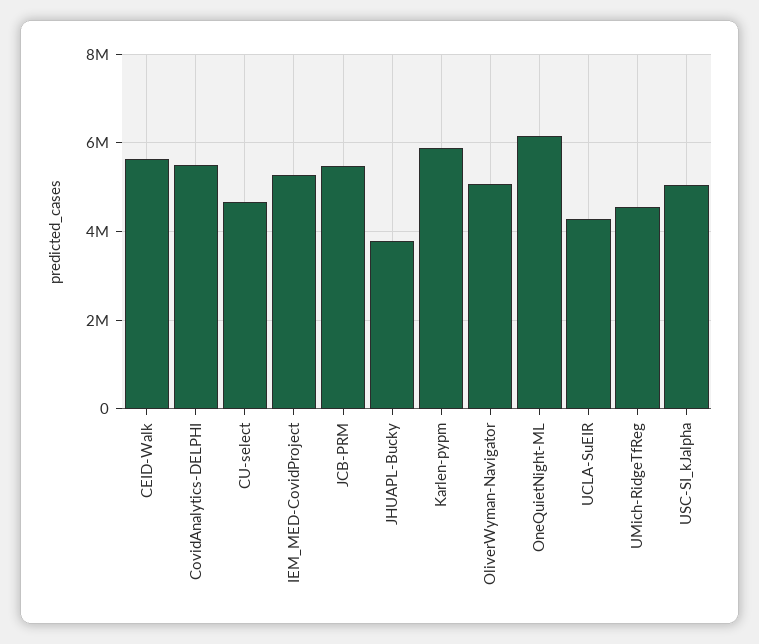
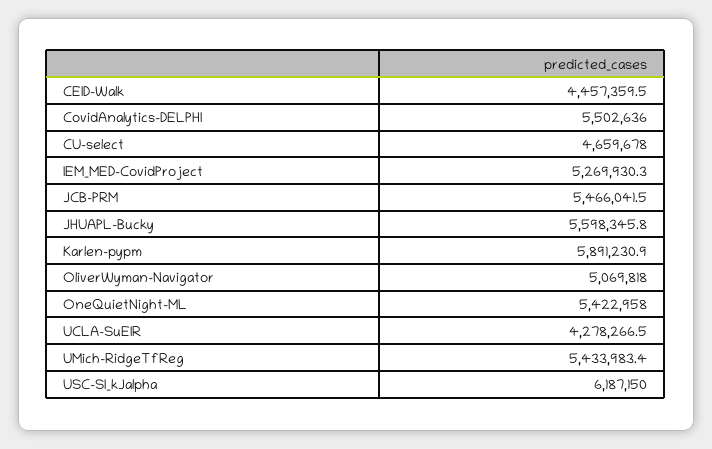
  {
-   "CEID-Walk": 5600000,
+   "CEID-Walk": 4457359.5,
    "CovidAnalytics-DELPHI": 5502636,
    "CU-select": 4659678,
    "IEM_MED-CovidProject": 5269930.3,
    "JCB-PRM": 5466041.5,
-   "JHUAPL-Bucky": 3800000,
+   "JHUAPL-Bucky": 5598345.8,
    "Karlen-pypm": 5891230.9,
    "OliverWyman-Navigator": 5069818,
-   "OneQuietNight-ML": 6200000,
+   "OneQuietNight-ML": 5422958,
    "UCLA-SuEIR": 4278266.5,
-   "UMich-RidgeTfReg": 4600000,
+   "UMich-RidgeTfReg": 5433983.4,
-   "USC-SI_kJalpha": 5000000
+   "USC-SI_kJalpha": 6187150
  }

